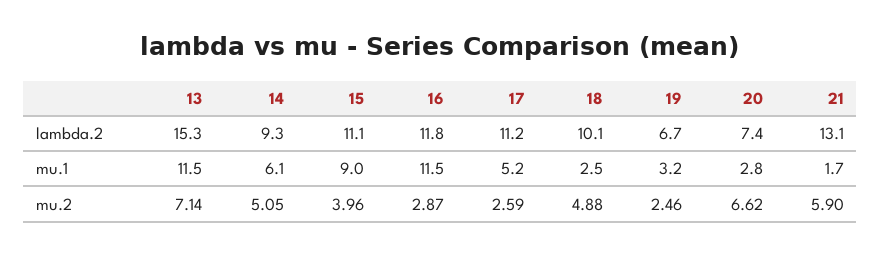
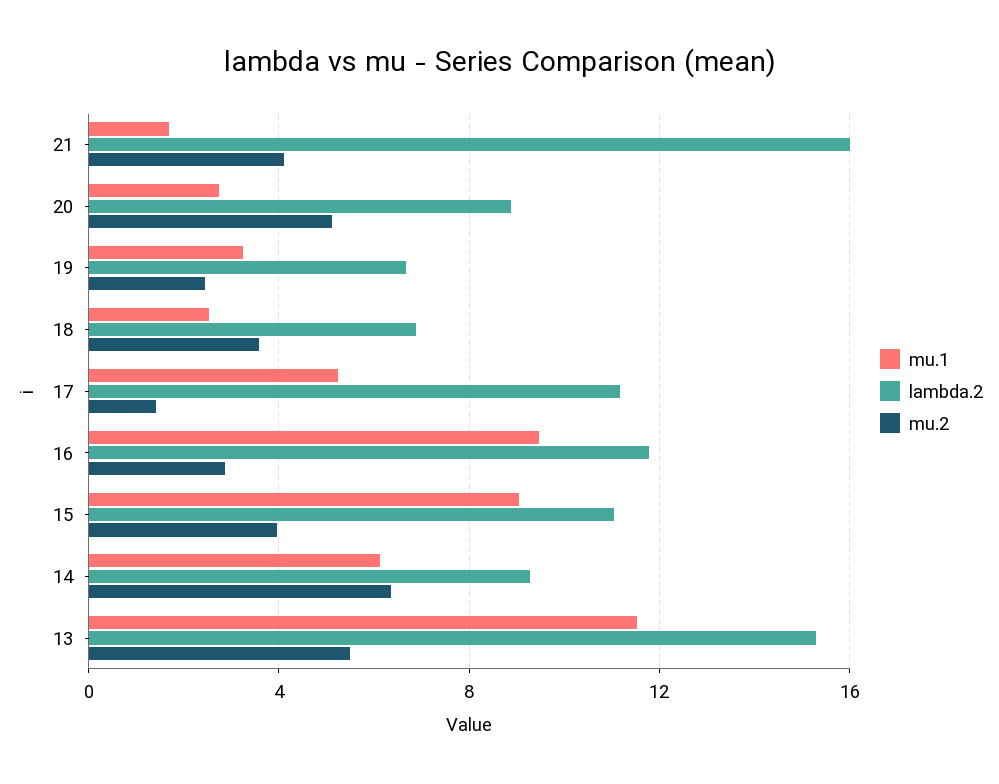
  {
    "lambda.2": {
      "13": 15.3,
      "14": 9.3,
      "15": 11.1,
      "16": 11.8,
      "17": 11.2,
-     "18": 10.1,
+     "18": 7,
      "19": 6.7,
-     "20": 7.4,
+     "20": 9,
-     "21": 13.1
+     "21": 16
    },
    "mu.1": {
      "13": 11.5,
      "14": 6.1,
      "15": 9,
-     "16": 11.5,
+     "16": 9.5,
      "17": 5.2,
      "18": 2.5,
      "19": 3.2,
      "20": 2.8,
      "21": 1.7
    },
    "mu.2": {
-     "13": 7.14,
+     "13": 5.5,
-     "14": 5.05,
+     "14": 6.5,
      "15": 3.96,
      "16": 2.87,
-     "17": 2.59,
+     "17": 1.5,
-     "18": 4.88,
+     "18": 3.5,
      "19": 2.46,
-     "20": 6.62,
+     "20": 5,
-     "21": 5.9
+     "21": 4
    }
  }

